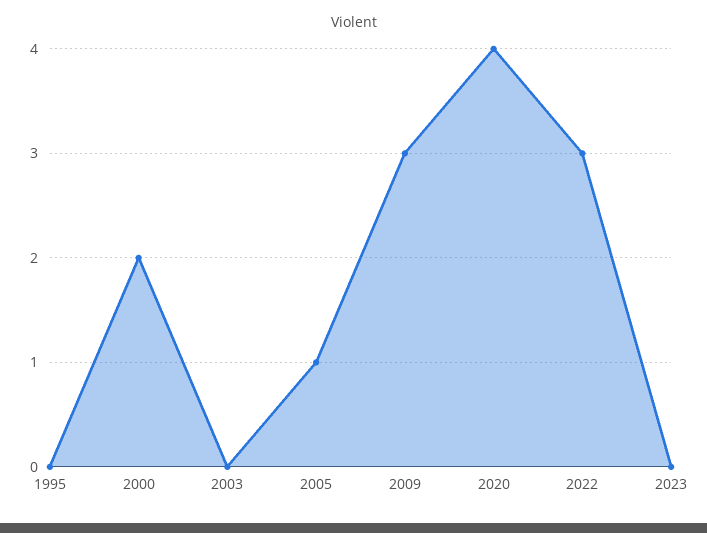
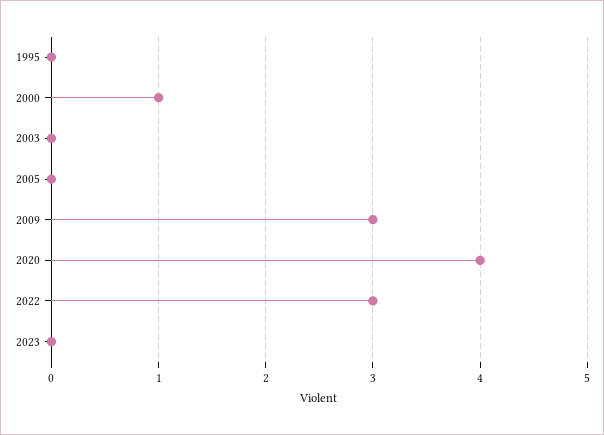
  {
    "1995": 0,
-   "2000": 2,
+   "2000": 1,
    "2003": 0,
-   "2005": 1,
+   "2005": 0,
    "2009": 3,
    "2020": 4,
    "2022": 3,
    "2023": 0
  }

